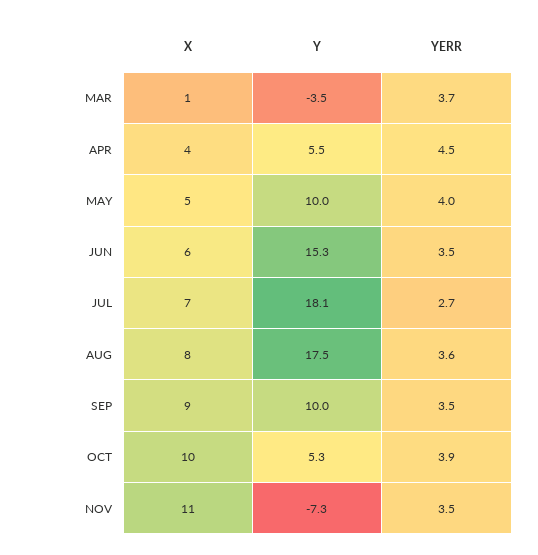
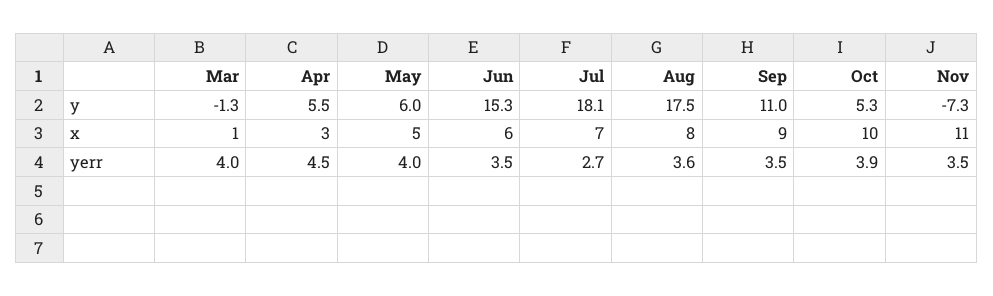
  {
    "X": {
      "MAR": 1,
-     "APR": 4,
+     "APR": 3,
      "MAY": 5,
      "JUN": 6,
      "JUL": 7,
      "AUG": 8,
      "SEP": 9,
      "OCT": 10,
      "NOV": 11
    },
    "Y": {
-     "MAR": -3.5,
+     "MAR": -1.3,
      "APR": 5.5,
-     "MAY": 10,
+     "MAY": 6,
      "JUN": 15.3,
      "JUL": 18.1,
      "AUG": 17.5,
-     "SEP": 10,
+     "SEP": 11,
      "OCT": 5.3,
      "NOV": -7.3
    },
    "YERR": {
-     "MAR": 3.7,
+     "MAR": 4,
      "APR": 4.5,
      "MAY": 4,
      "JUN": 3.5,
      "JUL": 2.7,
      "AUG": 3.6,
      "SEP": 3.5,
      "OCT": 3.9,
      "NOV": 3.5
    }
  }

